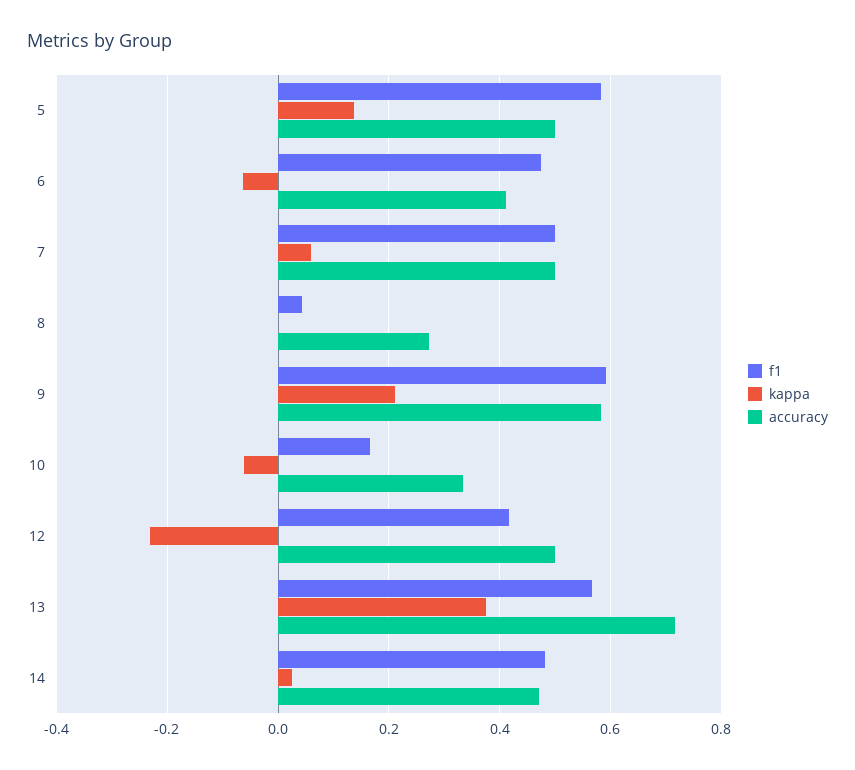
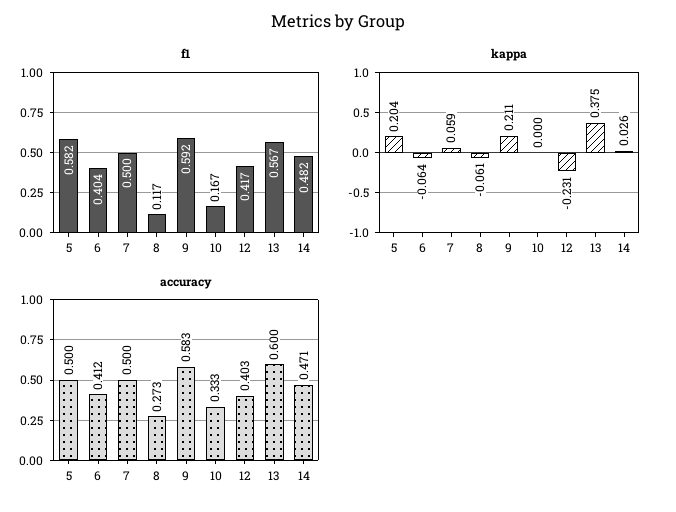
  {
    "f1": {
      "5": 0.582,
-     "6": 0.48,
+     "6": 0.404,
      "7": 0.5,
-     "8": 0.04,
+     "8": 0.117,
      "9": 0.592,
      "10": 0.167,
      "12": 0.417,
      "13": 0.567,
      "14": 0.482
    },
    "kappa": {
-     "5": 0.14,
+     "5": 0.204,
      "6": -0.064,
      "7": 0.059,
-     "8": 0,
+     "8": -0.061,
      "9": 0.211,
-     "10": -0.06,
+     "10": 0,
      "12": -0.231,
      "13": 0.375,
      "14": 0.026
    },
    "accuracy": {
      "5": 0.5,
      "6": 0.412,
      "7": 0.5,
      "8": 0.273,
      "9": 0.583,
      "10": 0.333,
-     "12": 0.5,
+     "12": 0.403,
-     "13": 0.72,
+     "13": 0.6,
      "14": 0.471
    }
  }

